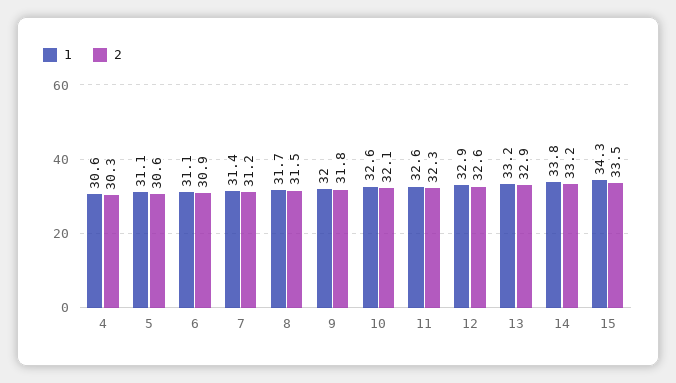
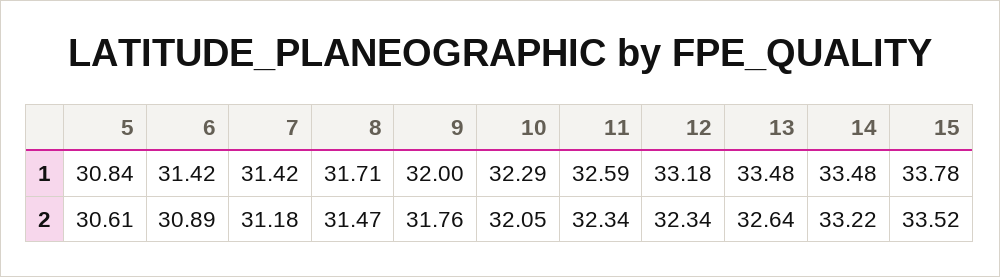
  {
    "1": {
-     "4": 30.6,
-     "5": 31.1,
+     "5": 30.84,
-     "6": 31.1,
+     "6": 31.42,
      "7": 31.42,
      "8": 31.71,
      "9": 32,
-     "10": 32.6,
+     "10": 32.29,
      "11": 32.59,
-     "12": 32.9,
+     "12": 33.18,
-     "13": 33.2,
+     "13": 33.48,
-     "14": 33.8,
+     "14": 33.48,
-     "15": 34.3
+     "15": 33.78
    },
    "2": {
-     "4": 30.3,
      "5": 30.61,
      "6": 30.89,
      "7": 31.18,
      "8": 31.47,
      "9": 31.76,
      "10": 32.05,
      "11": 32.34,
-     "12": 32.6,
+     "12": 32.34,
-     "13": 32.9,
+     "13": 32.64,
      "14": 33.22,
      "15": 33.52
    }
  }

